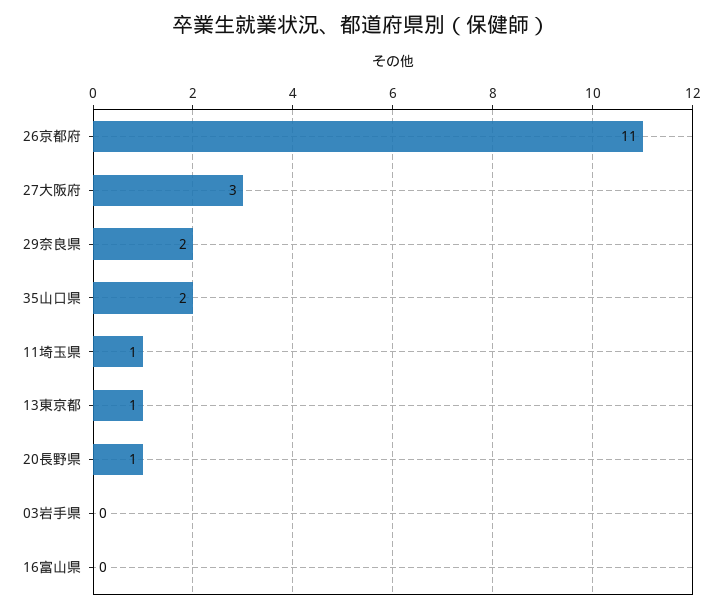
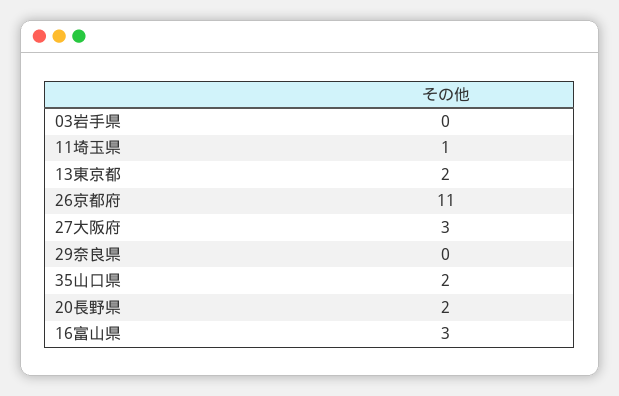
  {
    "26京都府": 11,
    "27大阪府": 3,
-   "29奈良県": 2,
+   "29奈良県": 0,
    "35山口県": 2,
    "11埼玉県": 1,
-   "13東京都": 1,
+   "13東京都": 2,
-   "20長野県": 1,
+   "20長野県": 2,
    "03岩手県": 0,
-   "16富山県": 0
+   "16富山県": 3
  }

